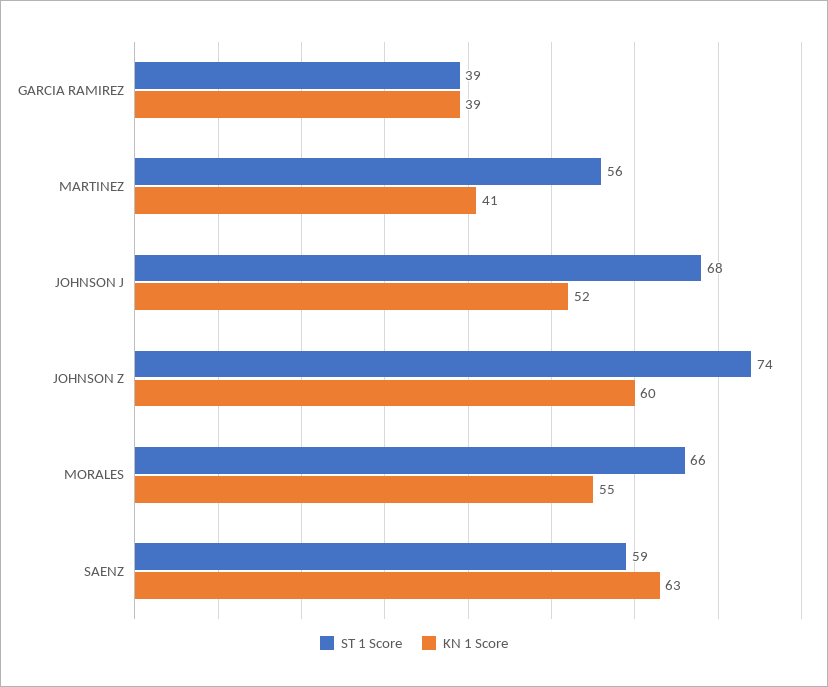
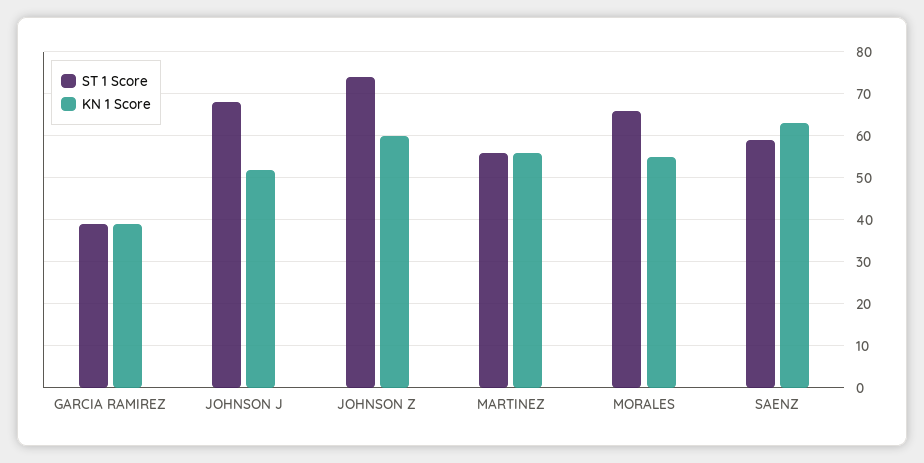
  {
    "ST 1 Score": {
      "GARCIA RAMIREZ": 39,
      "MARTINEZ": 56,
      "JOHNSON J": 68,
      "JOHNSON Z": 74,
      "MORALES": 66,
      "SAENZ": 59
    },
    "KN 1 Score": {
      "GARCIA RAMIREZ": 39,
-     "MARTINEZ": 41,
+     "MARTINEZ": 55,
      "JOHNSON J": 52,
      "JOHNSON Z": 60,
      "MORALES": 55,
      "SAENZ": 63
    }
  }

